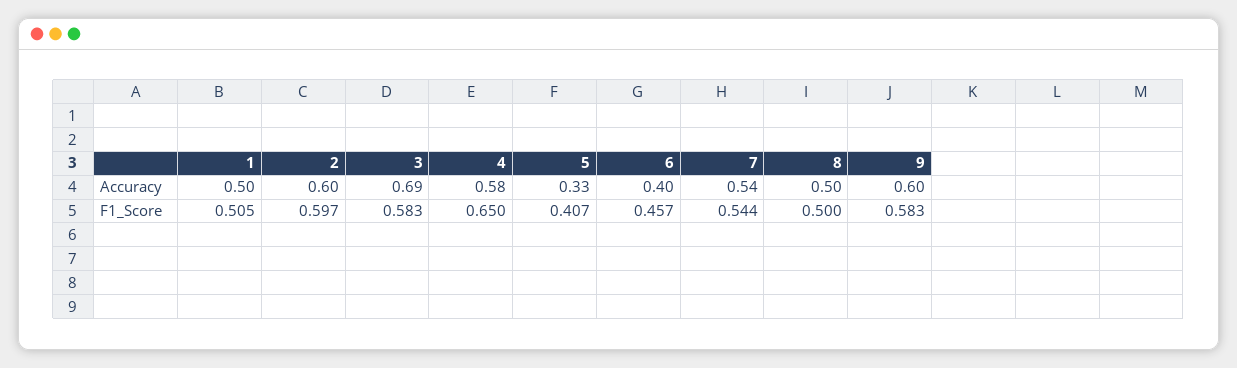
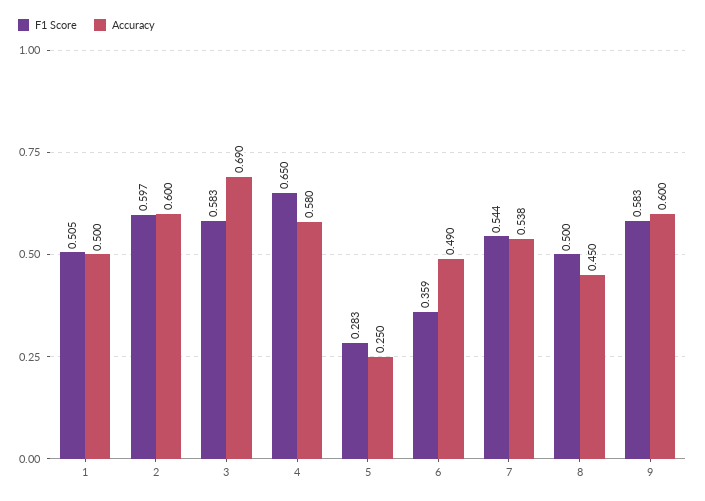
  {
    "Accuracy": {
      "1": 0.5,
      "2": 0.6,
      "3": 0.69,
      "4": 0.58,
-     "5": 0.33,
+     "5": 0.25,
-     "6": 0.4,
+     "6": 0.49,
      "7": 0.538,
-     "8": 0.5,
+     "8": 0.45,
      "9": 0.6
    },
    "F1_Score": {
      "1": 0.505,
      "2": 0.597,
      "3": 0.583,
      "4": 0.65,
-     "5": 0.407,
+     "5": 0.283,
-     "6": 0.457,
+     "6": 0.359,
      "7": 0.544,
      "8": 0.5,
      "9": 0.583
    }
  }

